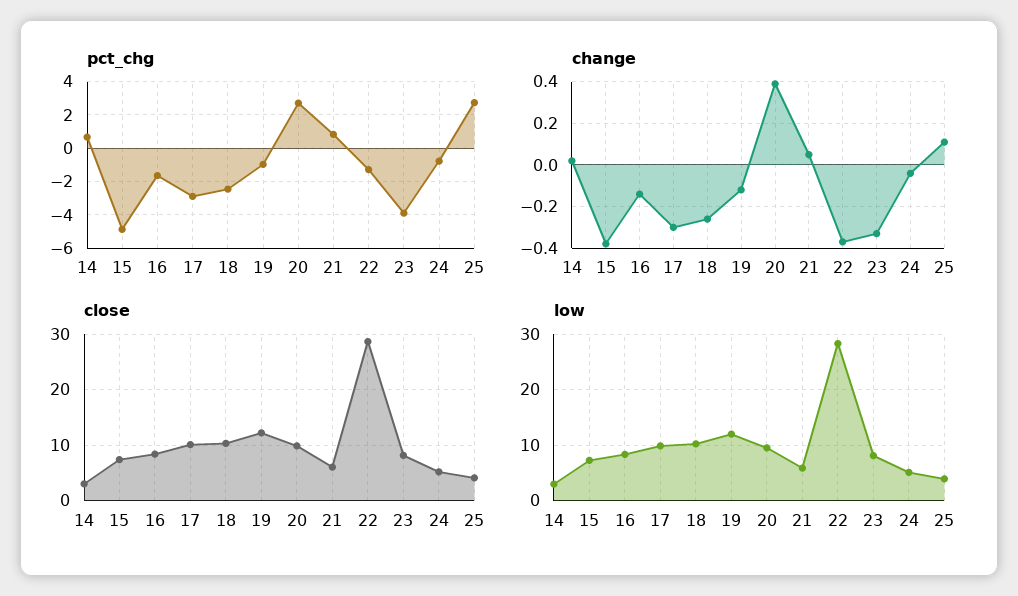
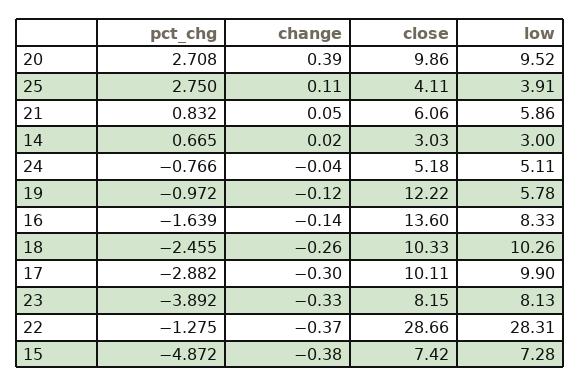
  {
    "pct_chg": {
      "14": 0.665,
      "15": -4.872,
      "16": -1.639,
      "17": -2.882,
      "18": -2.455,
      "19": -0.972,
      "20": 2.708,
      "21": 0.832,
      "22": -1.275,
      "23": -3.892,
      "24": -0.766,
      "25": 2.75
    },
    "change": {
      "14": 0.02,
      "15": -0.38,
      "16": -0.14,
      "17": -0.3,
      "18": -0.26,
      "19": -0.12,
      "20": 0.39,
      "21": 0.05,
      "22": -0.37,
      "23": -0.33,
      "24": -0.04,
      "25": 0.11
    },
    "close": {
      "14": 3.03,
      "15": 7.42,
-     "16": 8,
+     "16": 13.6,
      "17": 10.11,
      "18": 10.33,
      "19": 12.22,
      "20": 9.86,
      "21": 6.06,
      "22": 28.66,
      "23": 8.15,
      "24": 5.18,
      "25": 4.11
    },
    "low": {
      "14": 3,
      "15": 7.28,
      "16": 8.33,
      "17": 9.9,
      "18": 10.26,
-     "19": 12,
+     "19": 5.78,
      "20": 9.52,
      "21": 5.86,
      "22": 28.31,
      "23": 8.13,
      "24": 5.11,
      "25": 3.91
    }
  }

